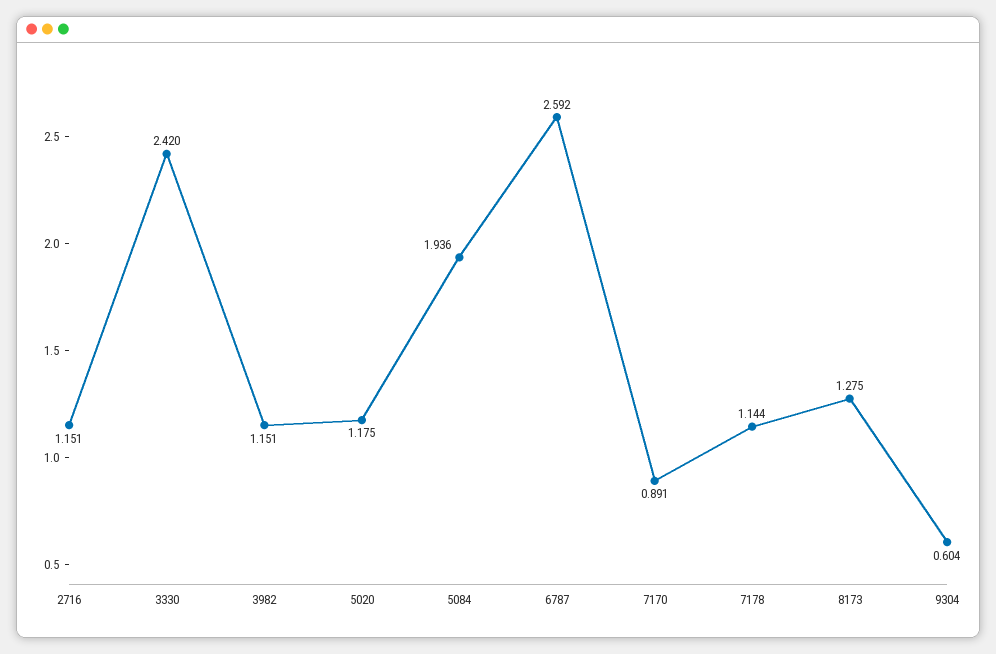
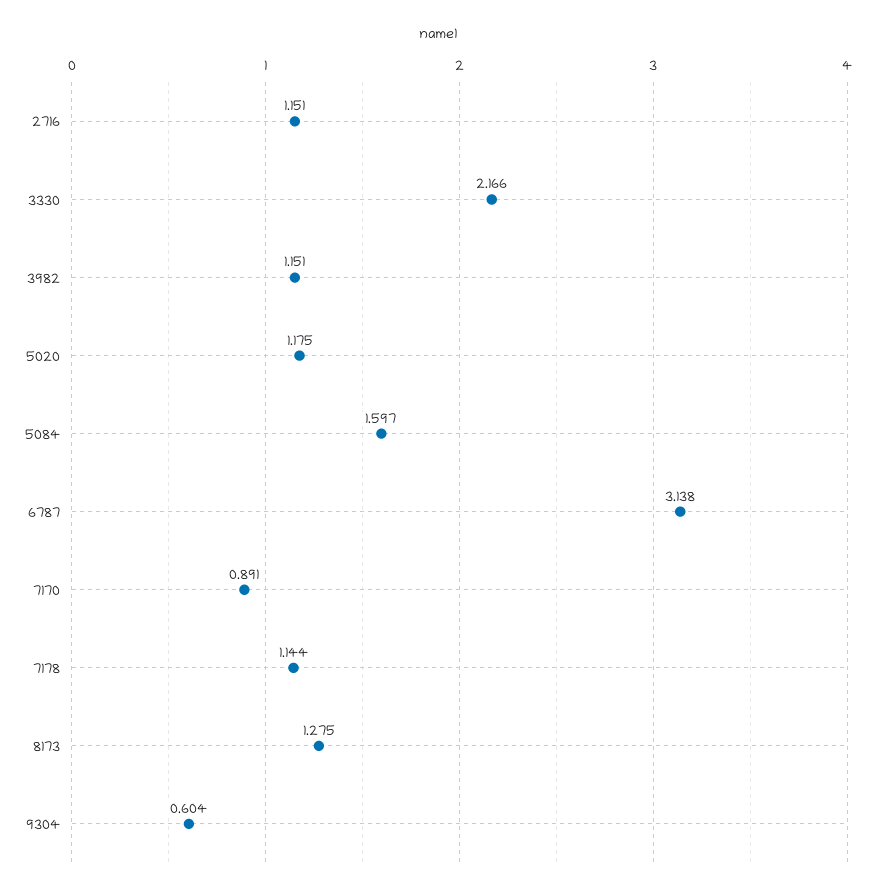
  {
    "2716": 1.151,
-   "3330": 2.42,
+   "3330": 2.166,
    "3982": 1.151,
    "5020": 1.175,
-   "5084": 1.936,
+   "5084": 1.597,
-   "6787": 2.592,
+   "6787": 3.138,
    "7170": 0.891,
    "7178": 1.144,
    "8173": 1.275,
    "9304": 0.604
  }

